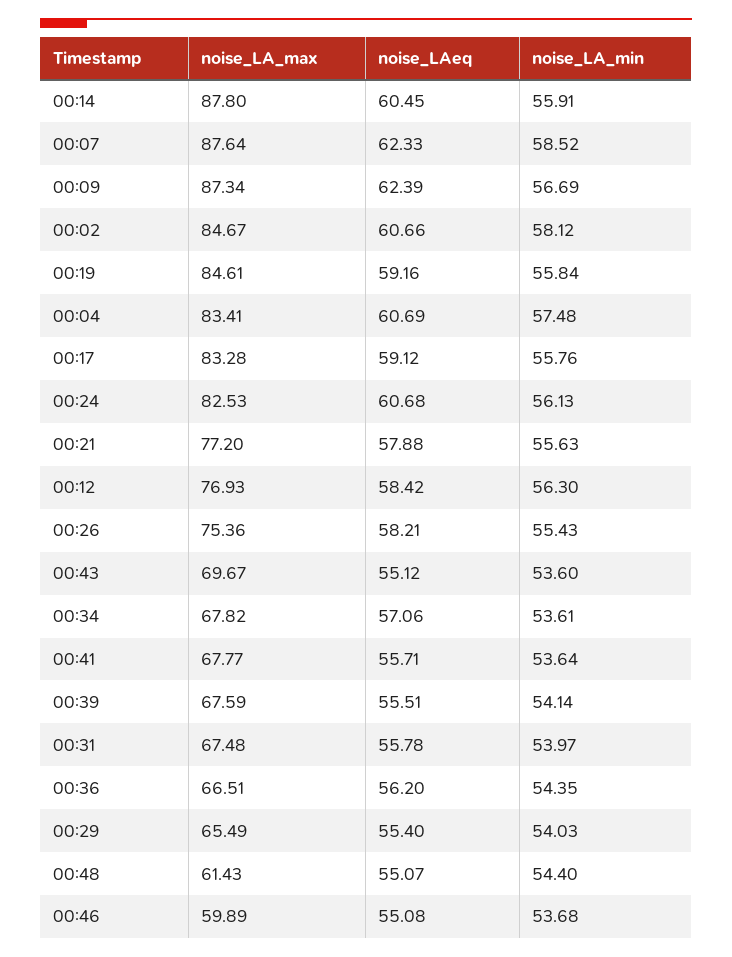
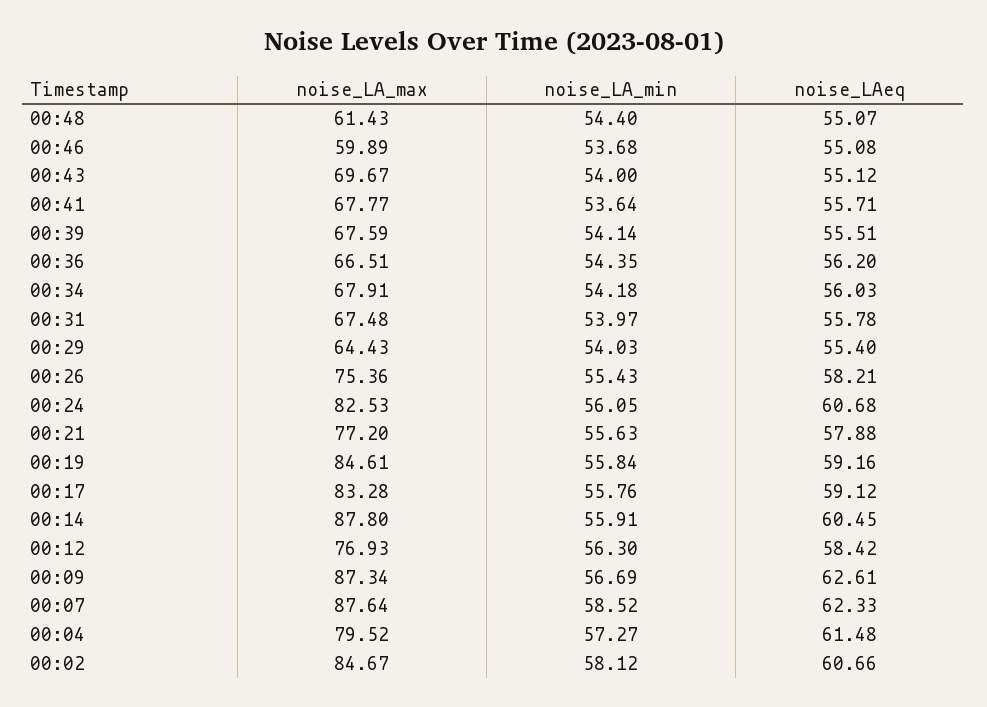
  {
    "noise_LA_max": {
      "00:14": 87.8,
      "00:07": 87.64,
      "00:09": 87.34,
      "00:02": 84.67,
      "00:19": 84.61,
-     "00:04": 83.41,
+     "00:04": 79.52,
      "00:17": 83.28,
      "00:24": 82.53,
      "00:21": 77.2,
      "00:12": 76.93,
      "00:26": 75.36,
      "00:43": 69.67,
-     "00:34": 67.82,
+     "00:34": 67.91,
      "00:41": 67.77,
      "00:39": 67.59,
      "00:31": 67.48,
      "00:36": 66.51,
-     "00:29": 65.49,
+     "00:29": 64.43,
      "00:48": 61.43,
      "00:46": 59.89
    },
    "noise_LAeq": {
      "00:14": 60.45,
      "00:07": 62.33,
-     "00:09": 62.39,
+     "00:09": 62.61,
      "00:02": 60.66,
      "00:19": 59.16,
-     "00:04": 60.69,
+     "00:04": 61.48,
      "00:17": 59.12,
      "00:24": 60.68,
      "00:21": 57.88,
      "00:12": 58.42,
      "00:26": 58.21,
      "00:43": 55.12,
-     "00:34": 57.06,
+     "00:34": 56.03,
      "00:41": 55.71,
      "00:39": 55.51,
      "00:31": 55.78,
      "00:36": 56.2,
      "00:29": 55.4,
      "00:48": 55.07,
      "00:46": 55.08
    },
    "noise_LA_min": {
      "00:14": 55.91,
      "00:07": 58.52,
      "00:09": 56.69,
      "00:02": 58.12,
      "00:19": 55.84,
-     "00:04": 57.48,
+     "00:04": 57.27,
      "00:17": 55.76,
-     "00:24": 56.13,
+     "00:24": 56.05,
      "00:21": 55.63,
      "00:12": 56.3,
      "00:26": 55.43,
-     "00:43": 53.6,
+     "00:43": 54,
-     "00:34": 53.61,
+     "00:34": 54.18,
      "00:41": 53.64,
      "00:39": 54.14,
      "00:31": 53.97,
      "00:36": 54.35,
      "00:29": 54.03,
      "00:48": 54.4,
      "00:46": 53.68
    }
  }

